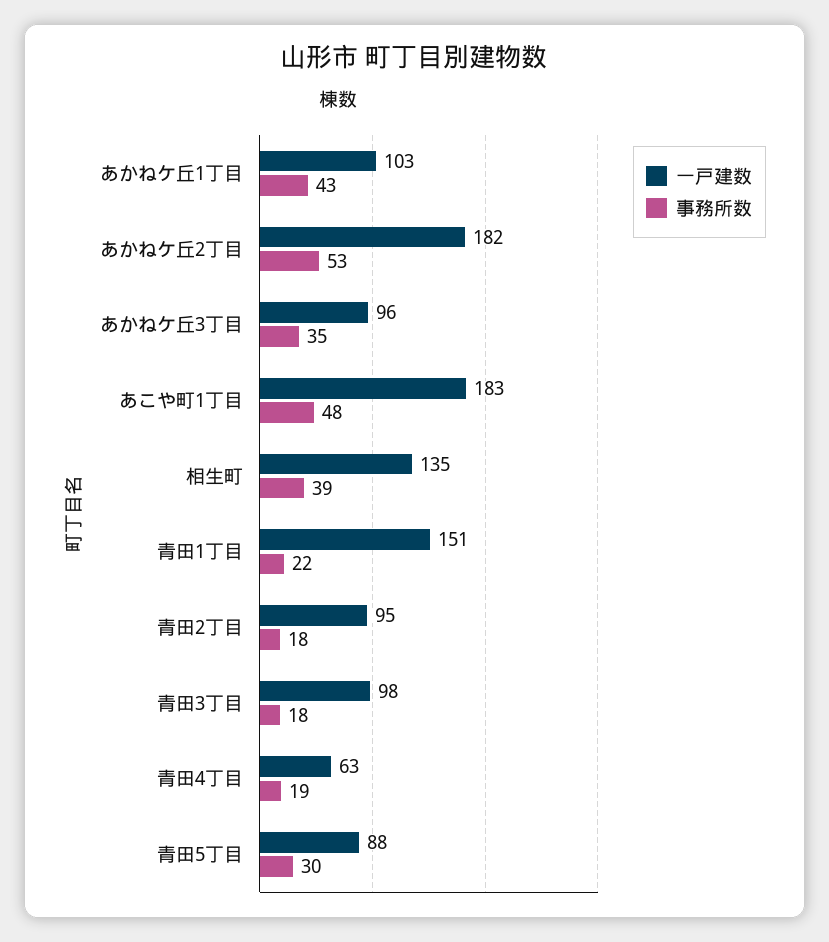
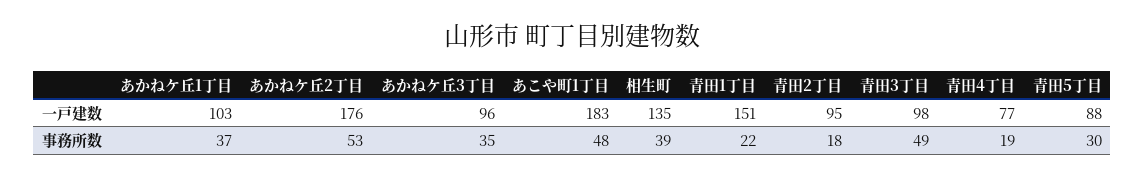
  {
    "一戸建数": {
      "あかねケ丘1丁目": 103,
-     "あかねケ丘2丁目": 182,
+     "あかねケ丘2丁目": 176,
      "あかねケ丘3丁目": 96,
      "あこや町1丁目": 183,
      "相生町": 135,
      "青田1丁目": 151,
      "青田2丁目": 95,
      "青田3丁目": 98,
-     "青田4丁目": 63,
+     "青田4丁目": 77,
      "青田5丁目": 88
    },
    "事務所数": {
-     "あかねケ丘1丁目": 43,
+     "あかねケ丘1丁目": 37,
      "あかねケ丘2丁目": 53,
      "あかねケ丘3丁目": 35,
      "あこや町1丁目": 48,
      "相生町": 39,
      "青田1丁目": 22,
      "青田2丁目": 18,
-     "青田3丁目": 18,
+     "青田3丁目": 49,
      "青田4丁目": 19,
      "青田5丁目": 30
    }
  }

